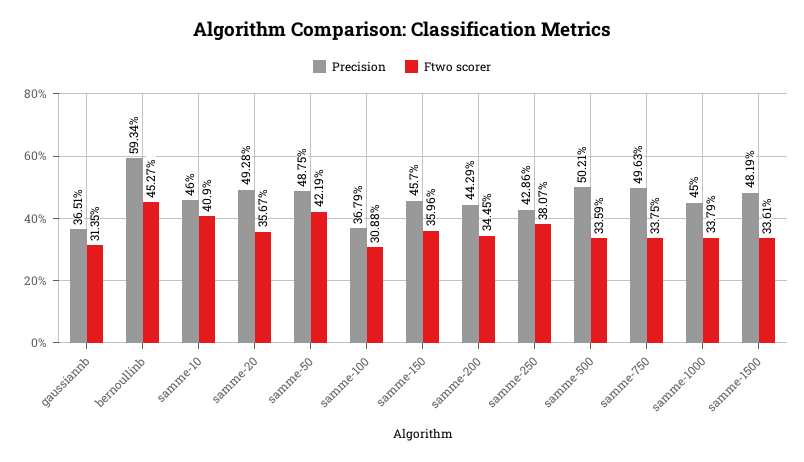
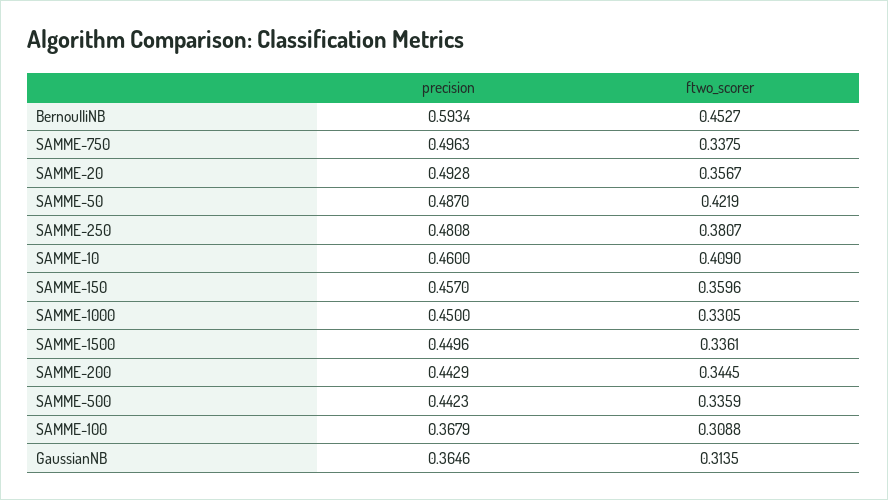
  {
    "Precision": {
-     "gaussiannb": 0.3651,
+     "gaussiannb": 0.3646,
      "bernoullinb": 0.5934,
      "samme-10": 0.46,
      "samme-20": 0.4928,
-     "samme-50": 0.4875,
+     "samme-50": 0.487,
      "samme-100": 0.3679,
      "samme-150": 0.457,
      "samme-200": 0.4429,
-     "samme-250": 0.4286,
+     "samme-250": 0.4808,
-     "samme-500": 0.5021,
+     "samme-500": 0.4423,
      "samme-750": 0.4963,
      "samme-1000": 0.45,
-     "samme-1500": 0.4819
+     "samme-1500": 0.4496
    },
    "Ftwo scorer": {
      "gaussiannb": 0.3135,
      "bernoullinb": 0.4527,
      "samme-10": 0.409,
      "samme-20": 0.3567,
      "samme-50": 0.4219,
      "samme-100": 0.3088,
      "samme-150": 0.3596,
      "samme-200": 0.3445,
      "samme-250": 0.3807,
      "samme-500": 0.3359,
      "samme-750": 0.3375,
-     "samme-1000": 0.3379,
+     "samme-1000": 0.3305,
      "samme-1500": 0.3361
    }
  }

